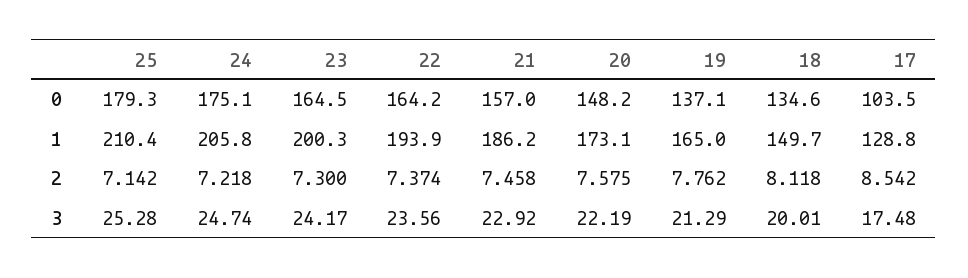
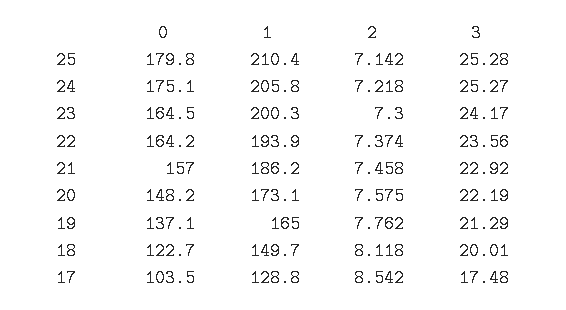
  {
    "25": {
-     "0": 179.3,
+     "0": 179.8,
      "1": 210.4,
      "2": 7.142,
      "3": 25.28
    },
    "24": {
      "0": 175.1,
      "1": 205.8,
      "2": 7.218,
-     "3": 24.74
+     "3": 25.27
    },
    "23": {
      "0": 164.5,
      "1": 200.3,
      "2": 7.3,
      "3": 24.17
    },
    "22": {
      "0": 164.2,
      "1": 193.9,
      "2": 7.374,
      "3": 23.56
    },
    "21": {
      "0": 157,
      "1": 186.2,
      "2": 7.458,
      "3": 22.92
    },
    "20": {
      "0": 148.2,
      "1": 173.1,
      "2": 7.575,
      "3": 22.19
    },
    "19": {
      "0": 137.1,
      "1": 165,
      "2": 7.762,
      "3": 21.29
    },
    "18": {
-     "0": 134.6,
+     "0": 122.7,
      "1": 149.7,
      "2": 8.118,
      "3": 20.01
    },
    "17": {
      "0": 103.5,
      "1": 128.8,
      "2": 8.542,
      "3": 17.48
    }
  }

